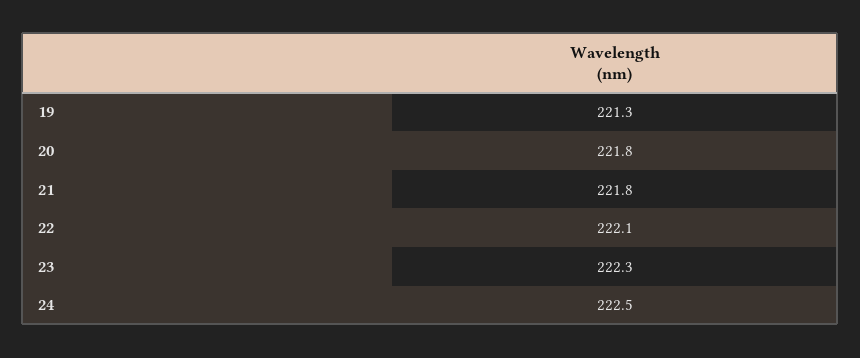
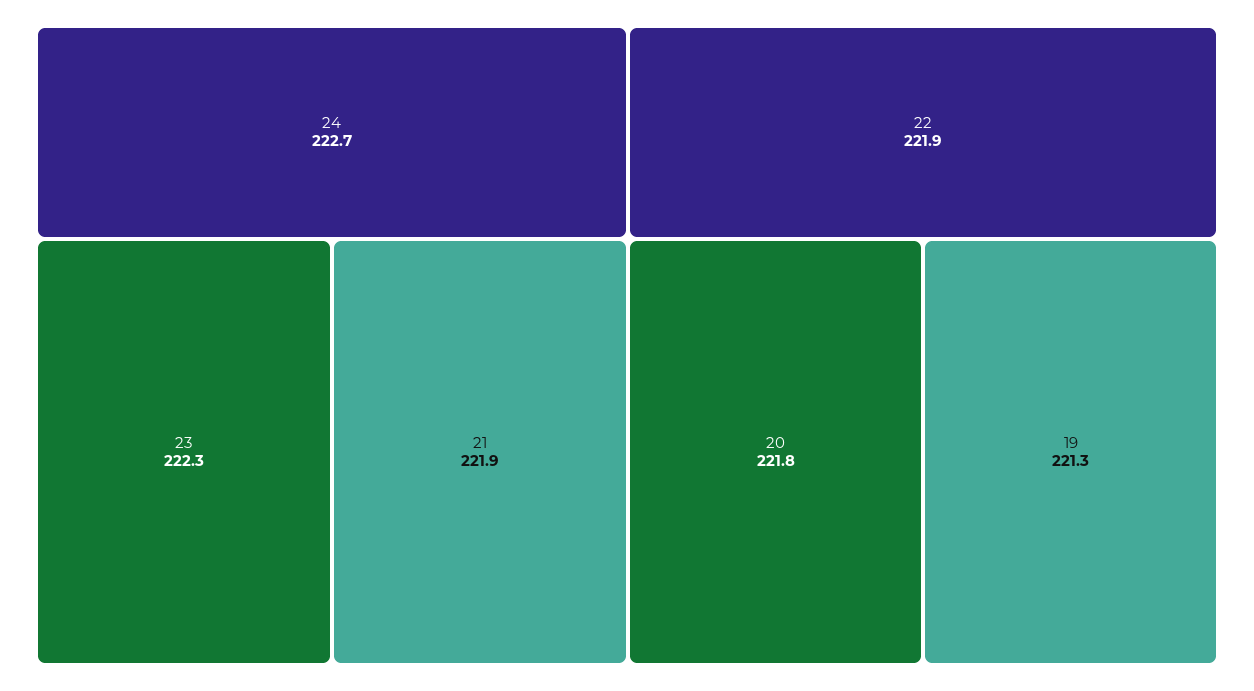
  {
    "19": 221.3,
    "20": 221.8,
-   "21": 221.8,
+   "21": 221.9,
-   "22": 222.1,
+   "22": 221.9,
    "23": 222.3,
-   "24": 222.5
+   "24": 222.7
  }

